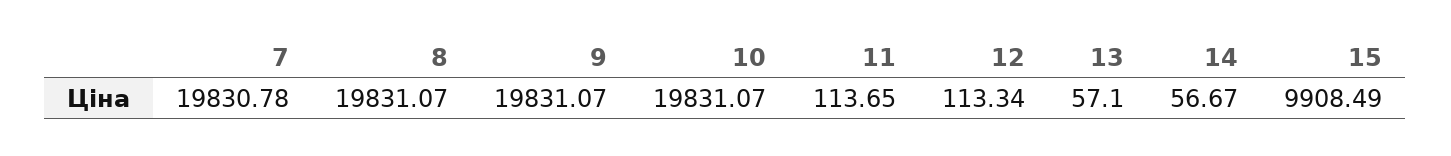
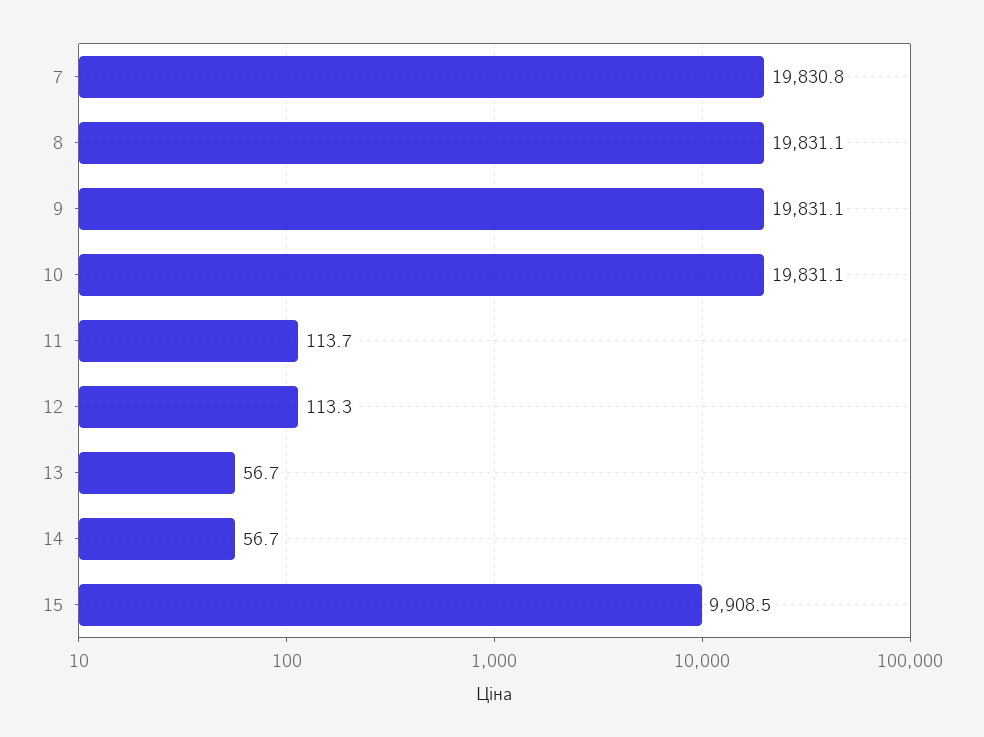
  {
    "7": 19830.78,
    "8": 19831.07,
    "9": 19831.07,
    "10": 19831.07,
    "11": 113.65,
    "12": 113.34,
-   "13": 57.1,
+   "13": 56.7,
    "14": 56.67,
    "15": 9908.49
  }

